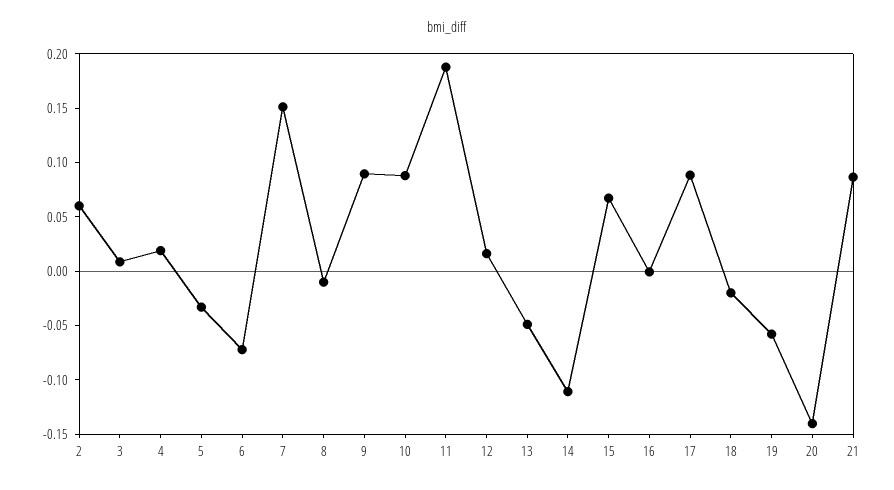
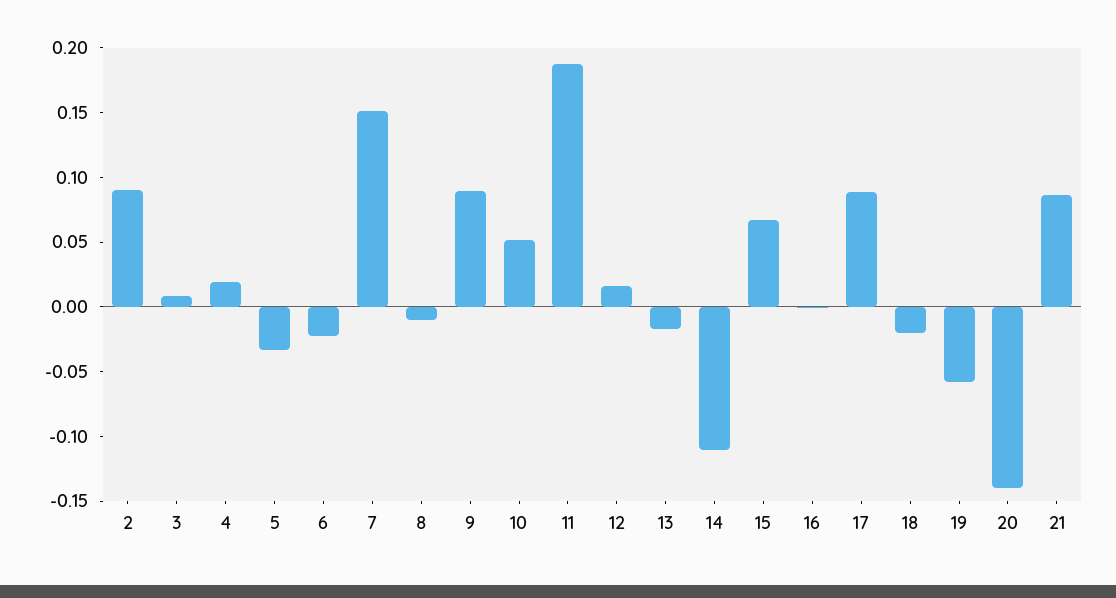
  {
-   "2": 0.06,
+   "2": 0.09,
    "3": 0.01,
    "4": 0.02,
    "5": -0.03,
-   "6": -0.07,
+   "6": -0.02,
    "7": 0.15,
    "8": -0.01,
    "9": 0.09,
-   "10": 0.09,
+   "10": 0.05,
    "11": 0.19,
    "12": 0.02,
-   "13": -0.05,
+   "13": -0.02,
    "14": -0.11,
    "15": 0.07,
    "16": 0,
    "17": 0.09,
    "18": -0.02,
    "19": -0.06,
    "20": -0.14,
    "21": 0.09
  }

